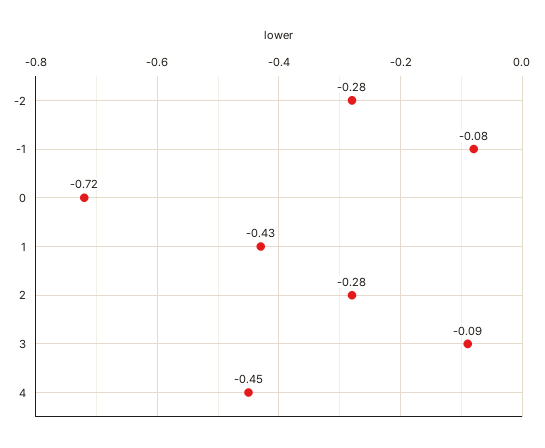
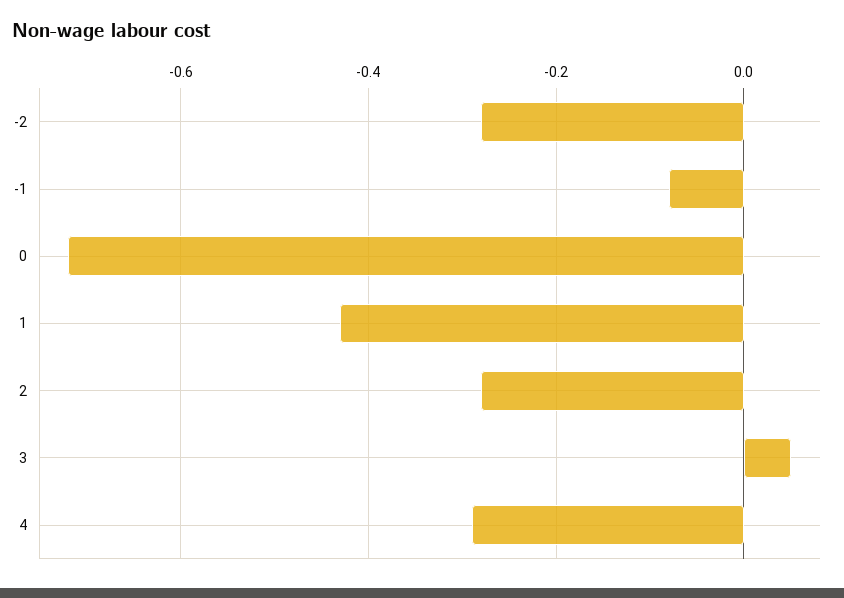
  {
    "-2": -0.28,
    "-1": -0.08,
    "0": -0.72,
    "1": -0.43,
    "2": -0.28,
-   "3": -0.09,
+   "3": 0.05,
-   "4": -0.45
+   "4": -0.3
  }

